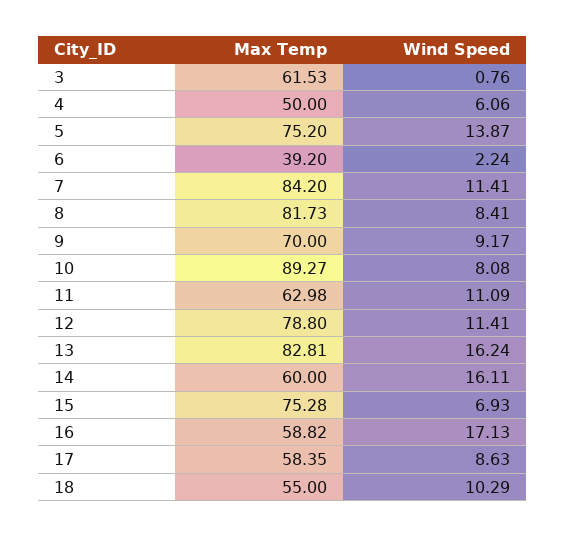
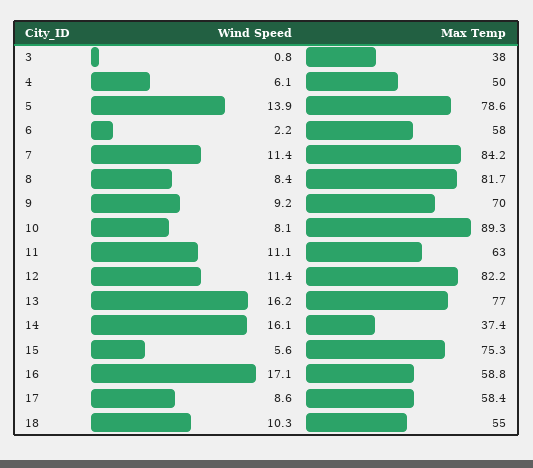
  {
    "Max Temp": {
-     "3": 61.53,
+     "3": 38,
      "4": 50,
-     "5": 75.2,
+     "5": 78.6,
-     "6": 39.2,
+     "6": 58,
      "7": 84.2,
      "8": 81.73,
      "9": 70,
      "10": 89.27,
      "11": 62.98,
-     "12": 78.8,
+     "12": 82.2,
-     "13": 82.81,
+     "13": 77,
-     "14": 60,
+     "14": 37.4,
      "15": 75.28,
      "16": 58.82,
      "17": 58.35,
      "18": 55
    },
    "Wind Speed": {
      "3": 0.76,
      "4": 6.06,
      "5": 13.87,
      "6": 2.24,
      "7": 11.41,
      "8": 8.41,
      "9": 9.17,
      "10": 8.08,
      "11": 11.09,
      "12": 11.41,
      "13": 16.24,
      "14": 16.11,
-     "15": 6.93,
+     "15": 5.6,
      "16": 17.13,
      "17": 8.63,
      "18": 10.29
    }
  }

